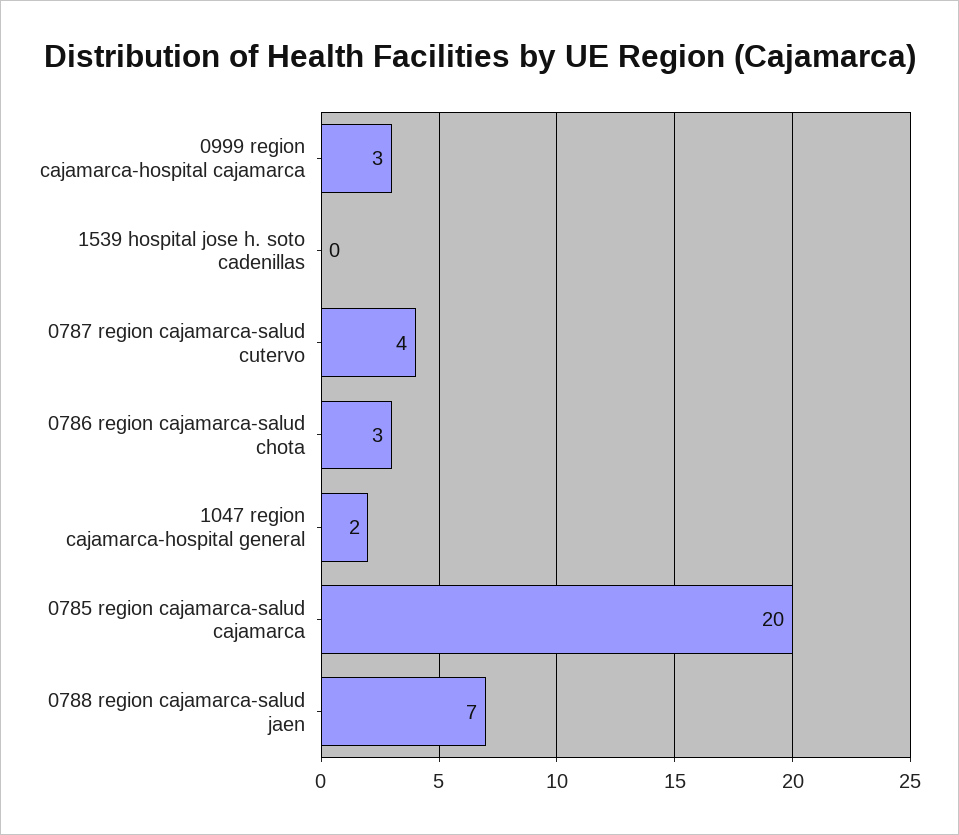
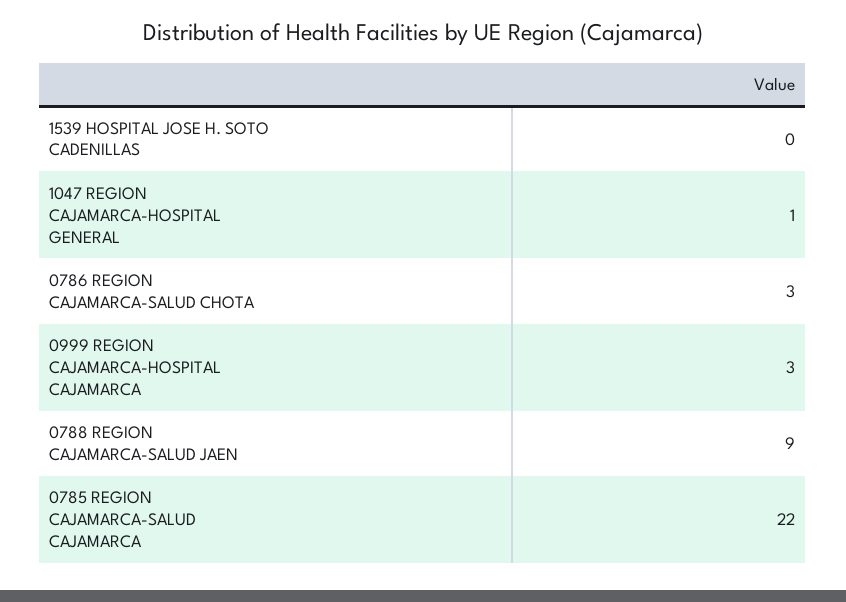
  {
    "0999 region cajamarca-hospital cajamarca": 3,
    "1539 hospital jose h. soto cadenillas": 0,
-   "0787 region cajamarca-salud cutervo": 4,
    "0786 region cajamarca-salud chota": 3,
-   "1047 region cajamarca-hospital general": 2,
+   "1047 region cajamarca-hospital general": 1,
-   "0785 region cajamarca-salud cajamarca": 20,
+   "0785 region cajamarca-salud cajamarca": 22,
-   "0788 region cajamarca-salud jaen": 7
+   "0788 region cajamarca-salud jaen": 9
  }

